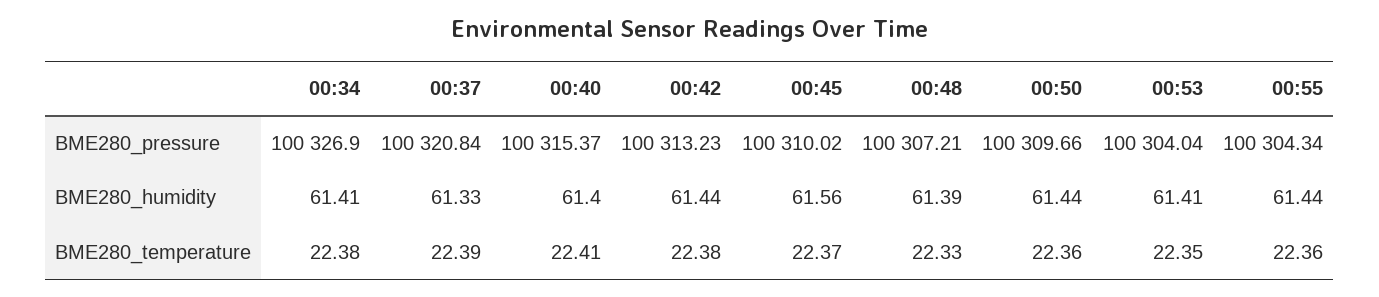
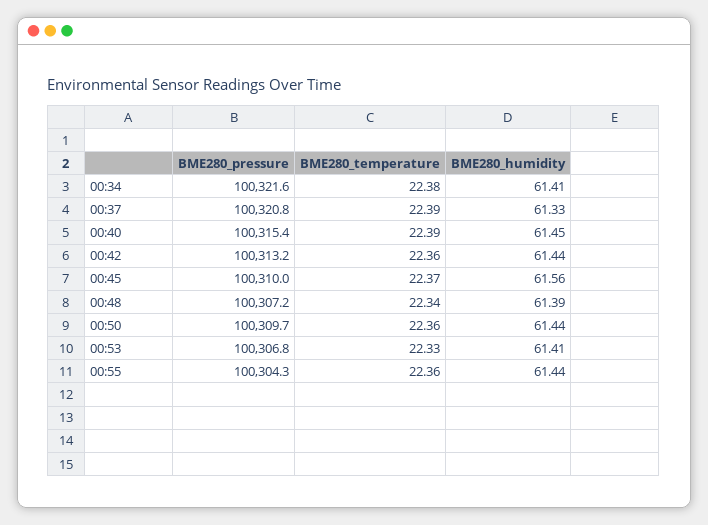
  {
    "00:34": {
-     "BME280_pressure": 100326.9,
+     "BME280_pressure": 100321.6,
      "BME280_humidity": 61.41,
      "BME280_temperature": 22.38
    },
    "00:37": {
      "BME280_pressure": 100320.84,
      "BME280_humidity": 61.33,
      "BME280_temperature": 22.39
    },
    "00:40": {
      "BME280_pressure": 100315.37,
-     "BME280_humidity": 61.4,
+     "BME280_humidity": 61.45,
-     "BME280_temperature": 22.41
+     "BME280_temperature": 22.39
    },
    "00:42": {
      "BME280_pressure": 100313.23,
      "BME280_humidity": 61.44,
-     "BME280_temperature": 22.38
+     "BME280_temperature": 22.36
    },
    "00:45": {
      "BME280_pressure": 100310.02,
      "BME280_humidity": 61.56,
      "BME280_temperature": 22.37
    },
    "00:48": {
      "BME280_pressure": 100307.21,
      "BME280_humidity": 61.39,
-     "BME280_temperature": 22.33
+     "BME280_temperature": 22.34
    },
    "00:50": {
      "BME280_pressure": 100309.66,
      "BME280_humidity": 61.44,
      "BME280_temperature": 22.36
    },
    "00:53": {
-     "BME280_pressure": 100304.04,
+     "BME280_pressure": 100306.8,
      "BME280_humidity": 61.41,
-     "BME280_temperature": 22.35
+     "BME280_temperature": 22.33
    },
    "00:55": {
      "BME280_pressure": 100304.34,
      "BME280_humidity": 61.44,
      "BME280_temperature": 22.36
    }
  }

